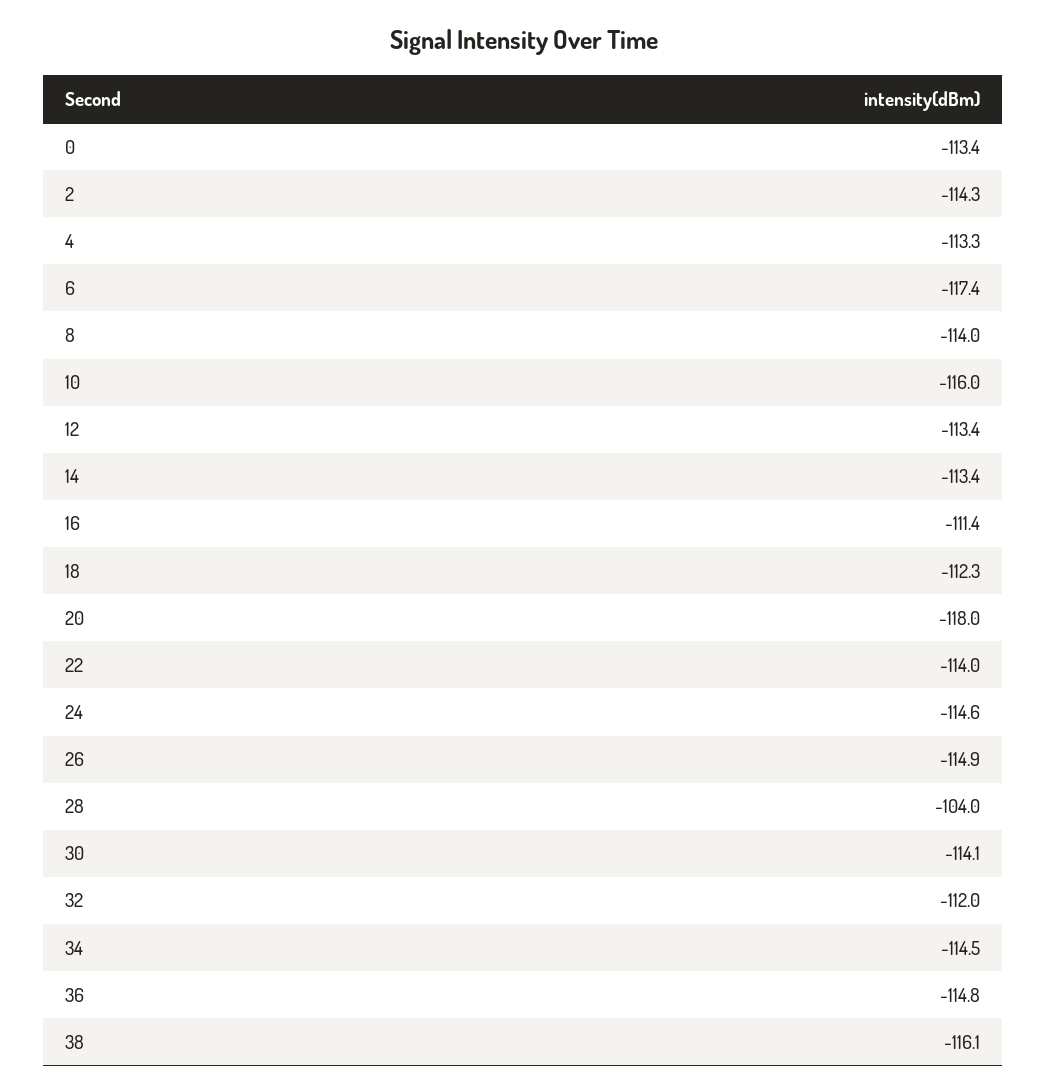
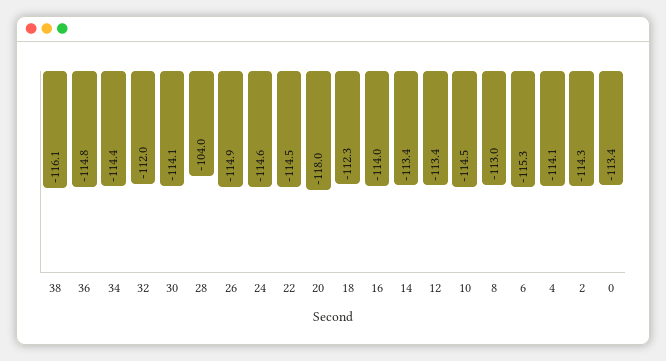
  {
    "0": -113.4,
    "2": -114.3,
-   "4": -113.3,
+   "4": -114.1,
-   "6": -117.4,
+   "6": -115.3,
-   "8": -114,
+   "8": -113,
-   "10": -116,
+   "10": -114.5,
    "12": -113.4,
    "14": -113.4,
-   "16": -111.4,
+   "16": -114,
    "18": -112.3,
    "20": -118,
-   "22": -114,
+   "22": -114.5,
    "24": -114.6,
    "26": -114.9,
    "28": -104,
    "30": -114.1,
    "32": -112,
-   "34": -114.5,
+   "34": -114.4,
    "36": -114.8,
    "38": -116.1
  }

